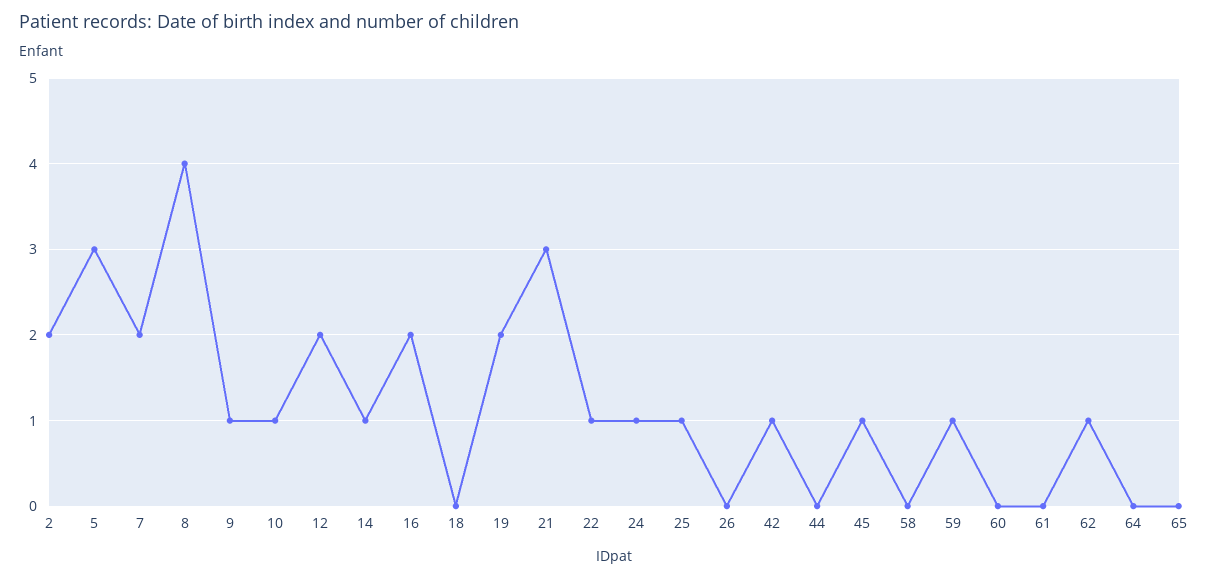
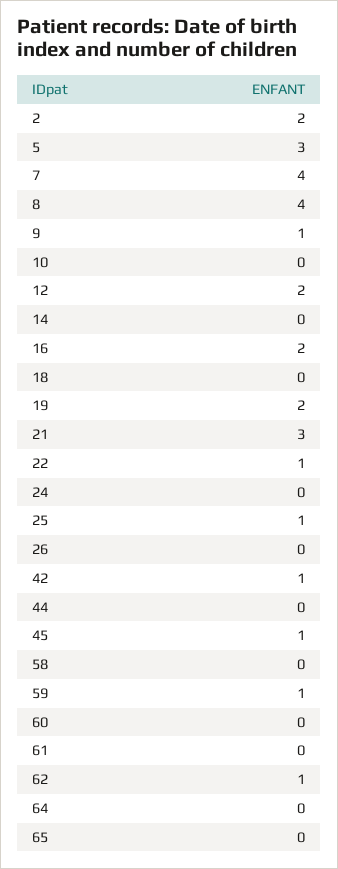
  {
    "2": 2,
    "5": 3,
-   "7": 2,
+   "7": 4,
    "8": 4,
    "9": 1,
-   "10": 1,
+   "10": 0,
    "12": 2,
-   "14": 1,
+   "14": 0,
    "16": 2,
    "18": 0,
    "19": 2,
    "21": 3,
    "22": 1,
-   "24": 1,
+   "24": 0,
    "25": 1,
    "26": 0,
    "42": 1,
    "44": 0,
    "45": 1,
    "58": 0,
    "59": 1,
    "60": 0,
    "61": 0,
    "62": 1,
    "64": 0,
    "65": 0
  }

